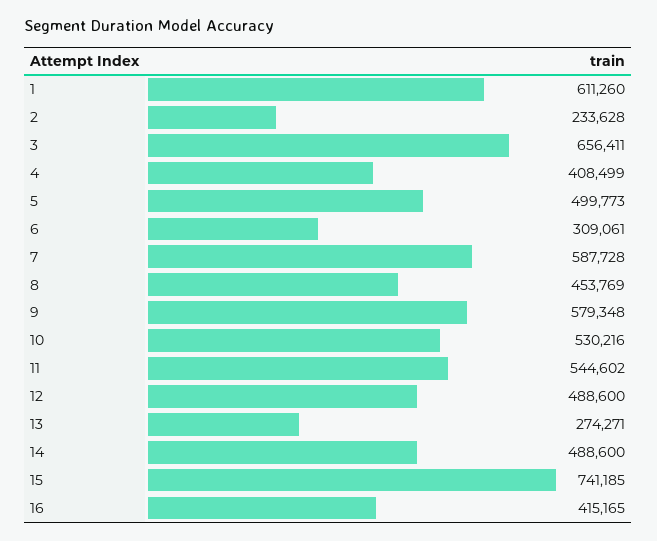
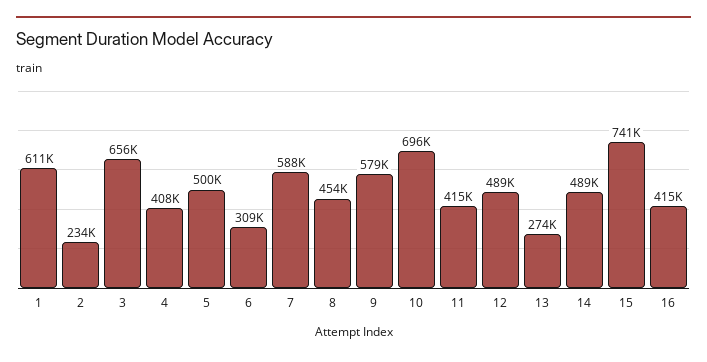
  {
    "1": 611260,
    "2": 233628,
    "3": 656411,
    "4": 408499,
    "5": 499773,
    "6": 309061,
    "7": 587728,
    "8": 453769,
    "9": 579348,
-   "10": 530216,
+   "10": 696000,
-   "11": 544602,
+   "11": 415000,
    "12": 488600,
    "13": 274271,
    "14": 488600,
    "15": 741185,
    "16": 415165
  }

